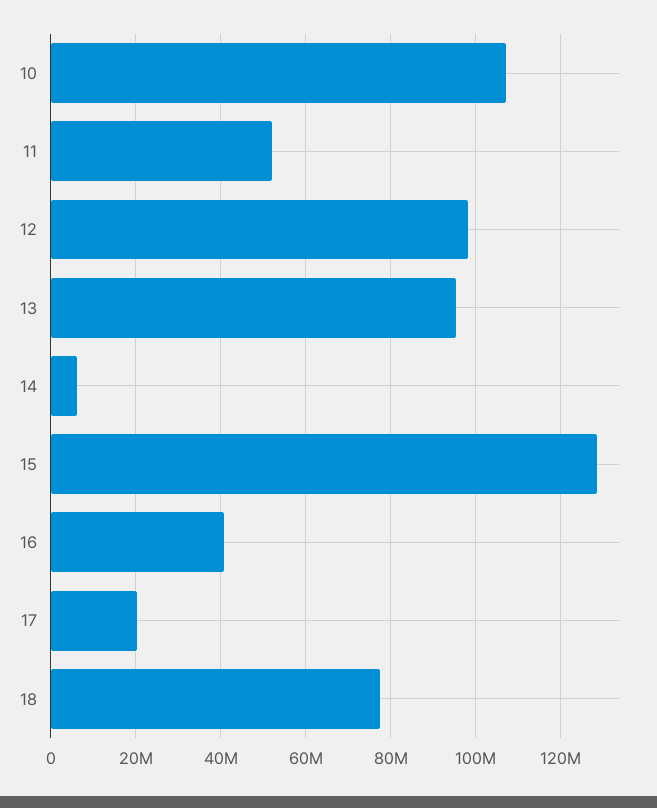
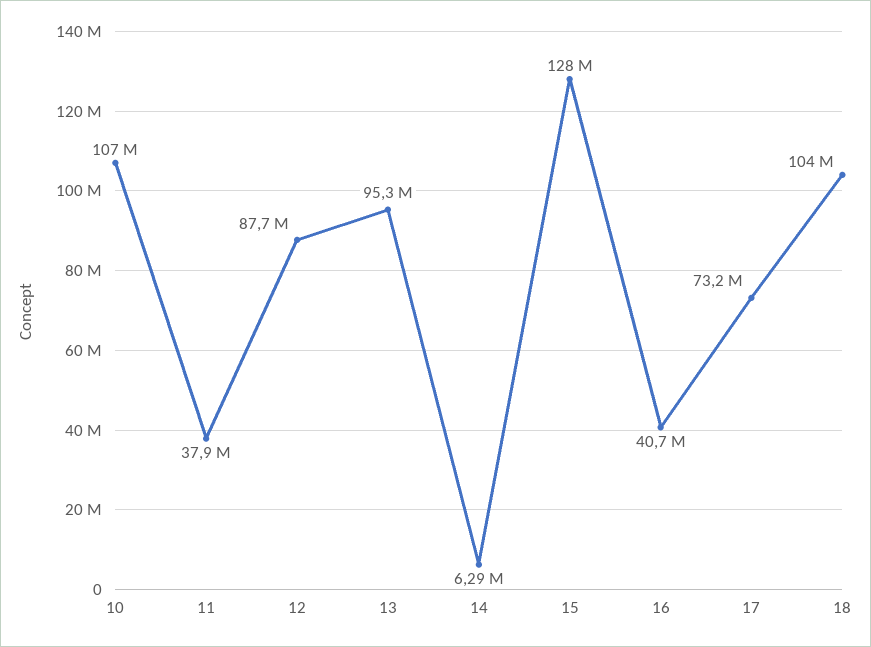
  {
    "10": 107000000,
-   "11": 52000000,
+   "11": 37900000,
-   "12": 98000000,
+   "12": 87700000,
    "13": 95300000,
    "14": 6290000,
    "15": 128000000,
    "16": 40700000,
-   "17": 20000000,
+   "17": 73200000,
-   "18": 78000000
+   "18": 104000000
  }

